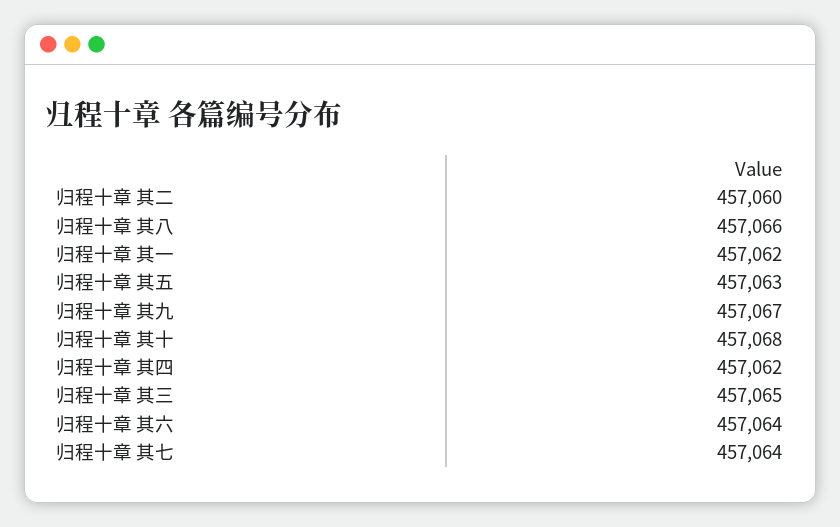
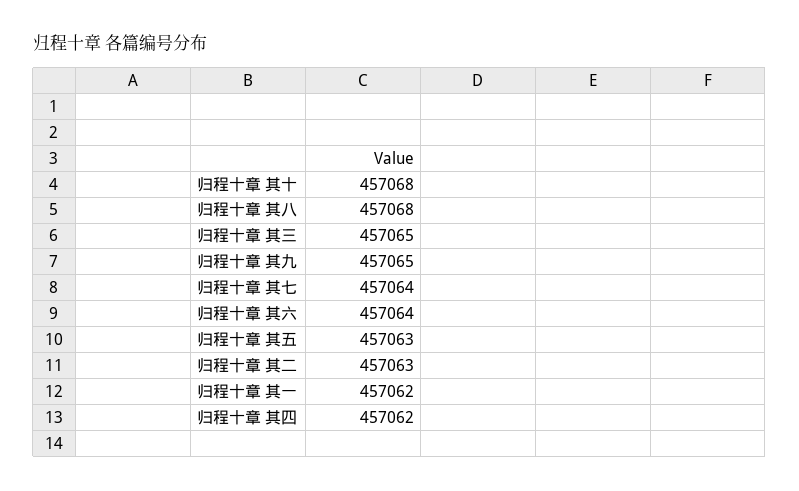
  {
-   "归程十章 其二": 457060,
+   "归程十章 其二": 457063,
-   "归程十章 其八": 457066,
+   "归程十章 其八": 457068,
    "归程十章 其一": 457062,
    "归程十章 其五": 457063,
-   "归程十章 其九": 457067,
+   "归程十章 其九": 457065,
    "归程十章 其十": 457068,
    "归程十章 其四": 457062,
    "归程十章 其三": 457065,
    "归程十章 其六": 457064,
    "归程十章 其七": 457064
  }

